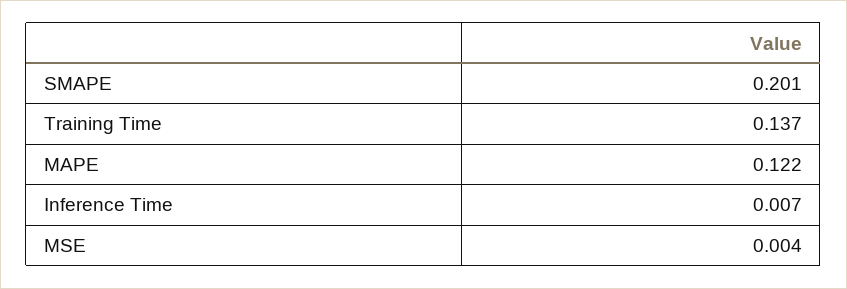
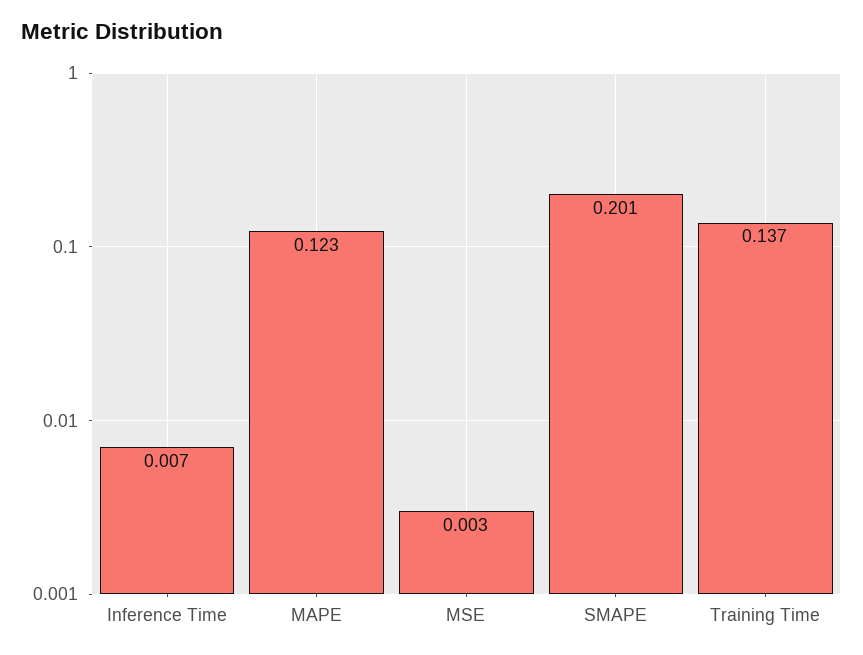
  {
    "SMAPE": 0.201,
    "Training Time": 0.137,
-   "MAPE": 0.122,
+   "MAPE": 0.123,
    "Inference Time": 0.007,
-   "MSE": 0.004
+   "MSE": 0.003
  }

